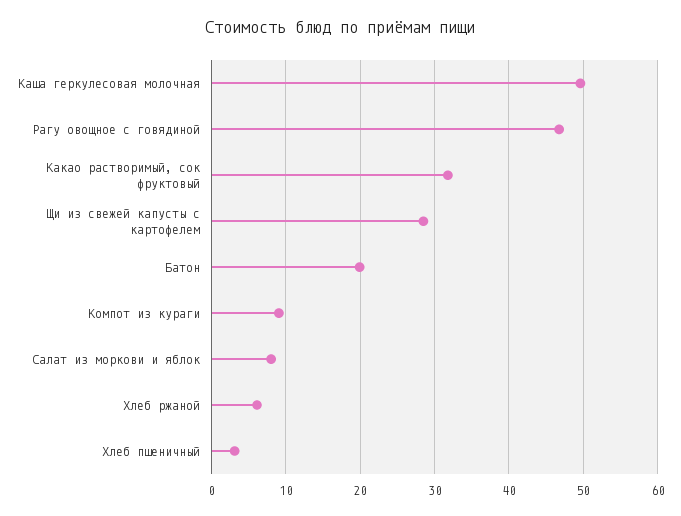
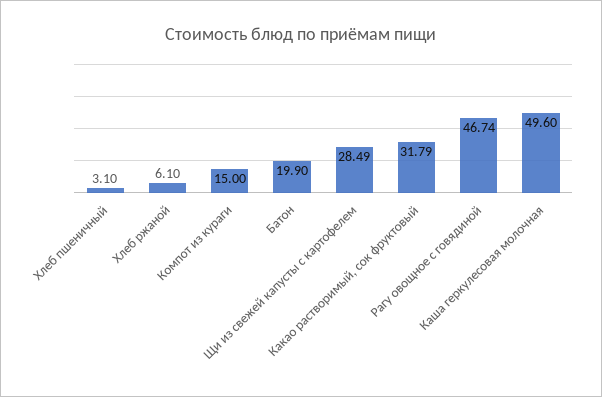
  {
    "Каша геркулесовая молочная": 49.6,
    "Рагу овощное с говядиной": 46.74,
    "Какао растворимый, сок фруктовый": 31.79,
    "Щи из свежей капусты с картофелем": 28.49,
    "Батон": 19.9,
-   "Компот из кураги": 9,
+   "Компот из кураги": 15,
-   "Салат из моркови и яблок": 8,
    "Хлеб ржаной": 6.1,
    "Хлеб пшеничный": 3.1
  }

